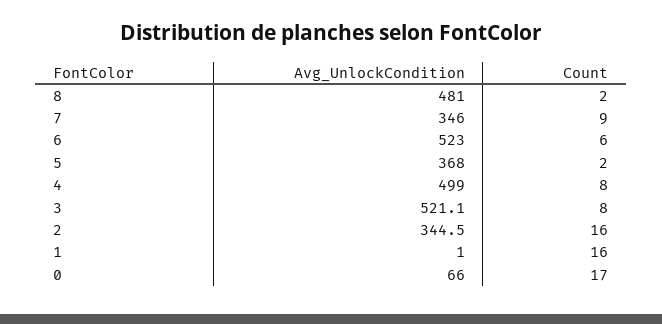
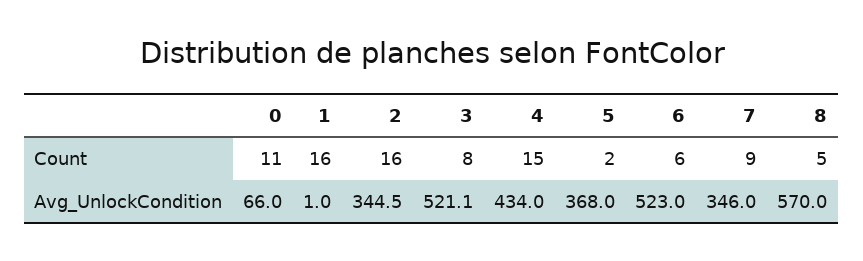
  {
    "Avg_UnlockCondition": {
-     "8": 481,
+     "8": 570,
      "7": 346,
      "6": 523,
      "5": 368,
-     "4": 499,
+     "4": 434,
      "3": 521.1,
      "2": 344.5,
      "1": 1,
      "0": 66
    },
    "Count": {
-     "8": 2,
+     "8": 5,
      "7": 9,
      "6": 6,
      "5": 2,
-     "4": 8,
+     "4": 15,
      "3": 8,
      "2": 16,
      "1": 16,
-     "0": 17
+     "0": 11
    }
  }

